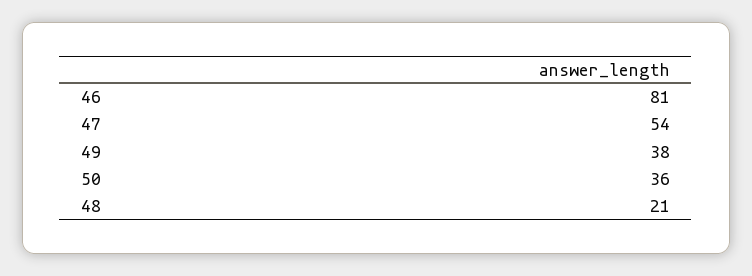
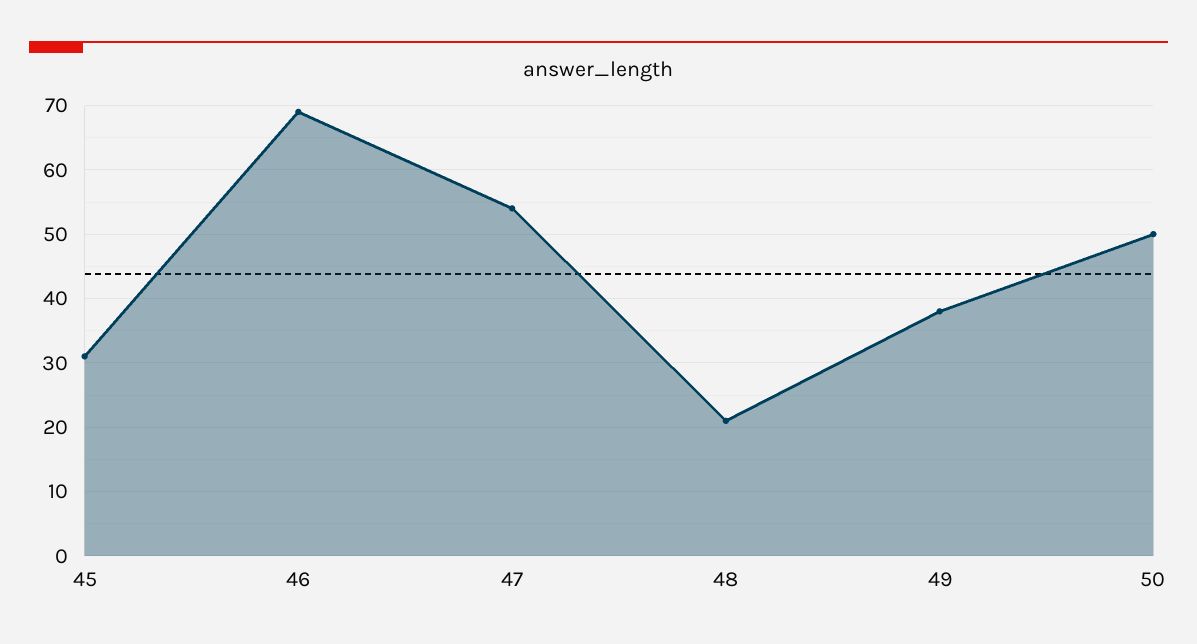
  {
-   "46": 81,
+   "46": 69,
    "47": 54,
    "49": 38,
-   "50": 36,
+   "50": 50,
-   "48": 21
+   "48": 21,
+   "45": 31
  }

